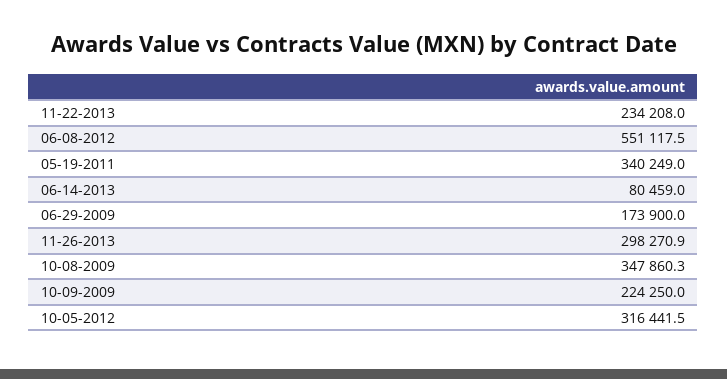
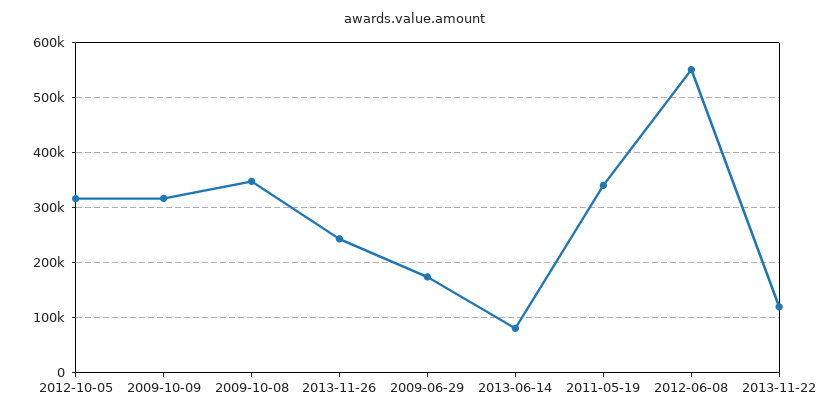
  {
-   "11-22-2013": 234208,
+   "11-22-2013": 120000,
    "06-08-2012": 551117.5,
    "05-19-2011": 340249,
    "06-14-2013": 80459,
    "06-29-2009": 173900,
-   "11-26-2013": 298270.9,
+   "11-26-2013": 240000,
    "10-08-2009": 347860.3,
-   "10-09-2009": 224250,
+   "10-09-2009": 320000,
    "10-05-2012": 316441.5
  }

